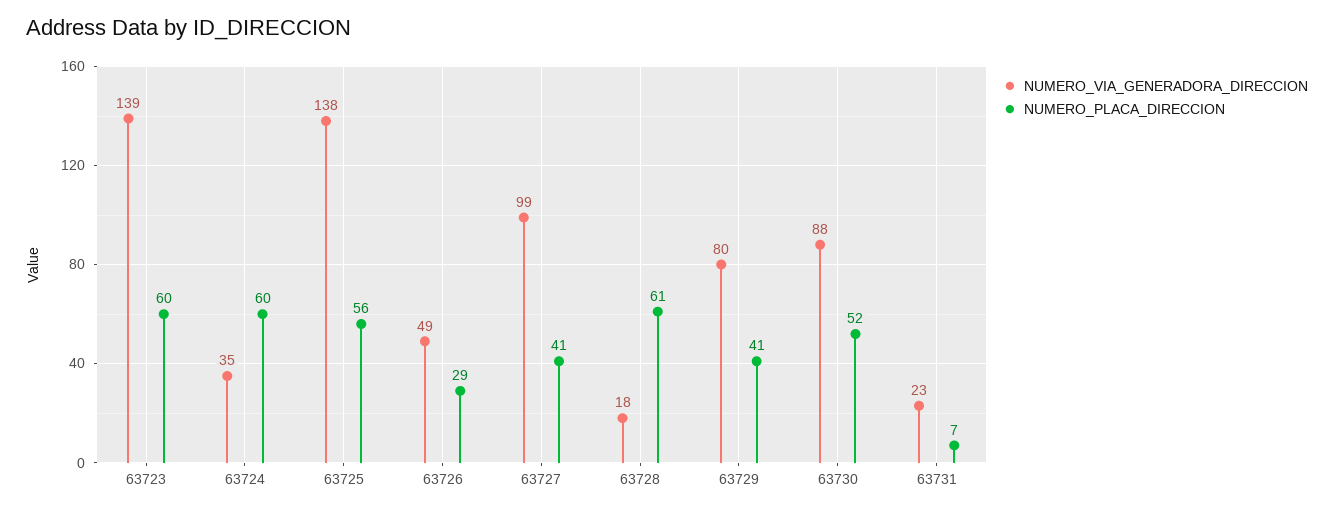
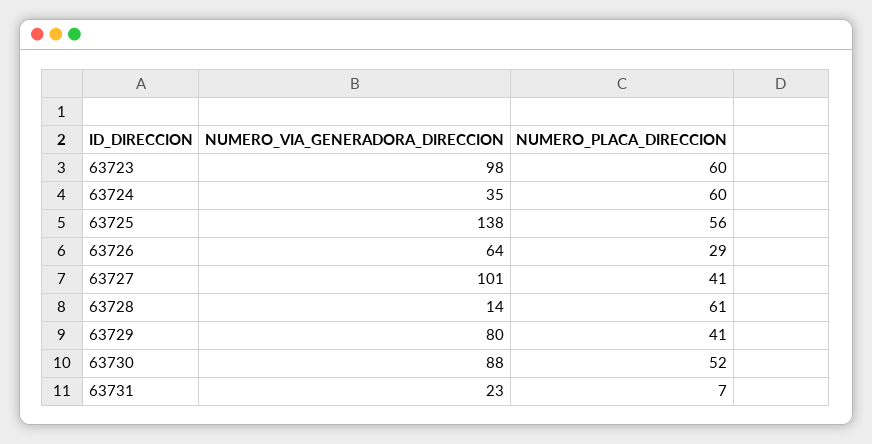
  {
    "NUMERO_VIA_GENERADORA_DIRECCION": {
-     "63723": 139,
+     "63723": 98,
      "63724": 35,
      "63725": 138,
-     "63726": 49,
+     "63726": 64,
-     "63727": 99,
+     "63727": 101,
-     "63728": 18,
+     "63728": 14,
      "63729": 80,
      "63730": 88,
      "63731": 23
    },
    "NUMERO_PLACA_DIRECCION": {
      "63723": 60,
      "63724": 60,
      "63725": 56,
      "63726": 29,
      "63727": 41,
      "63728": 61,
      "63729": 41,
      "63730": 52,
      "63731": 7
    }
  }

